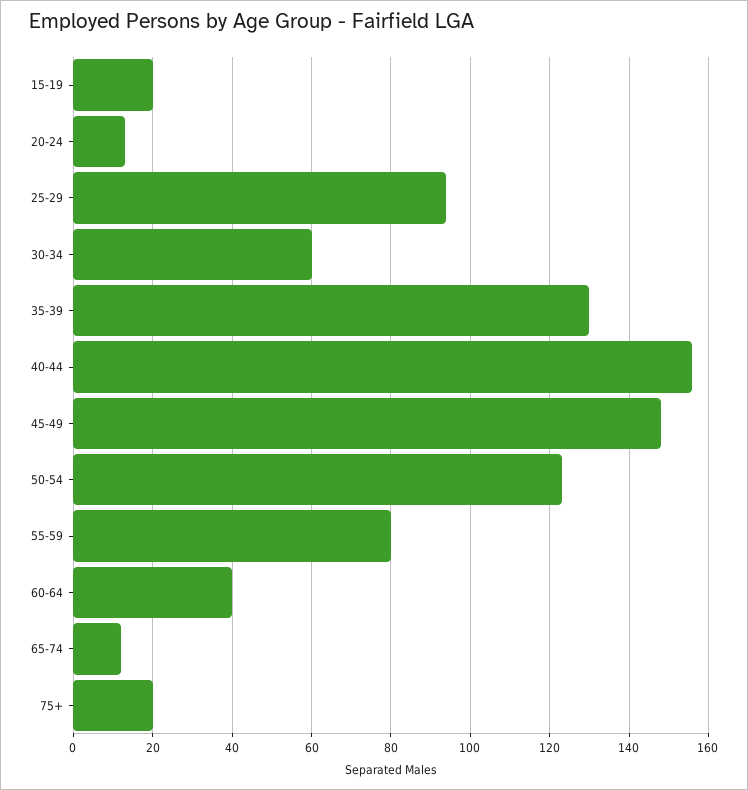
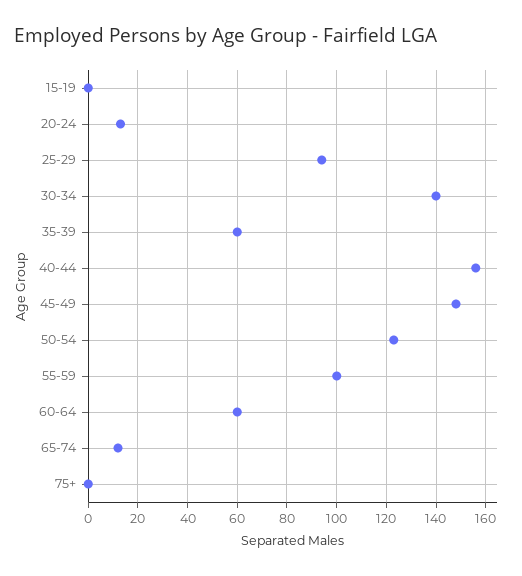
  {
-   "15-19": 20,
+   "15-19": 0,
    "20-24": 15,
    "25-29": 95,
-   "30-34": 60,
+   "30-34": 140,
-   "35-39": 130,
+   "35-39": 60,
    "40-44": 155,
    "45-49": 150,
    "50-54": 125,
-   "55-59": 80,
+   "55-59": 100,
-   "60-64": 40,
+   "60-64": 60,
    "65-74": 10,
-   "75+": 20
+   "75+": 0
  }

